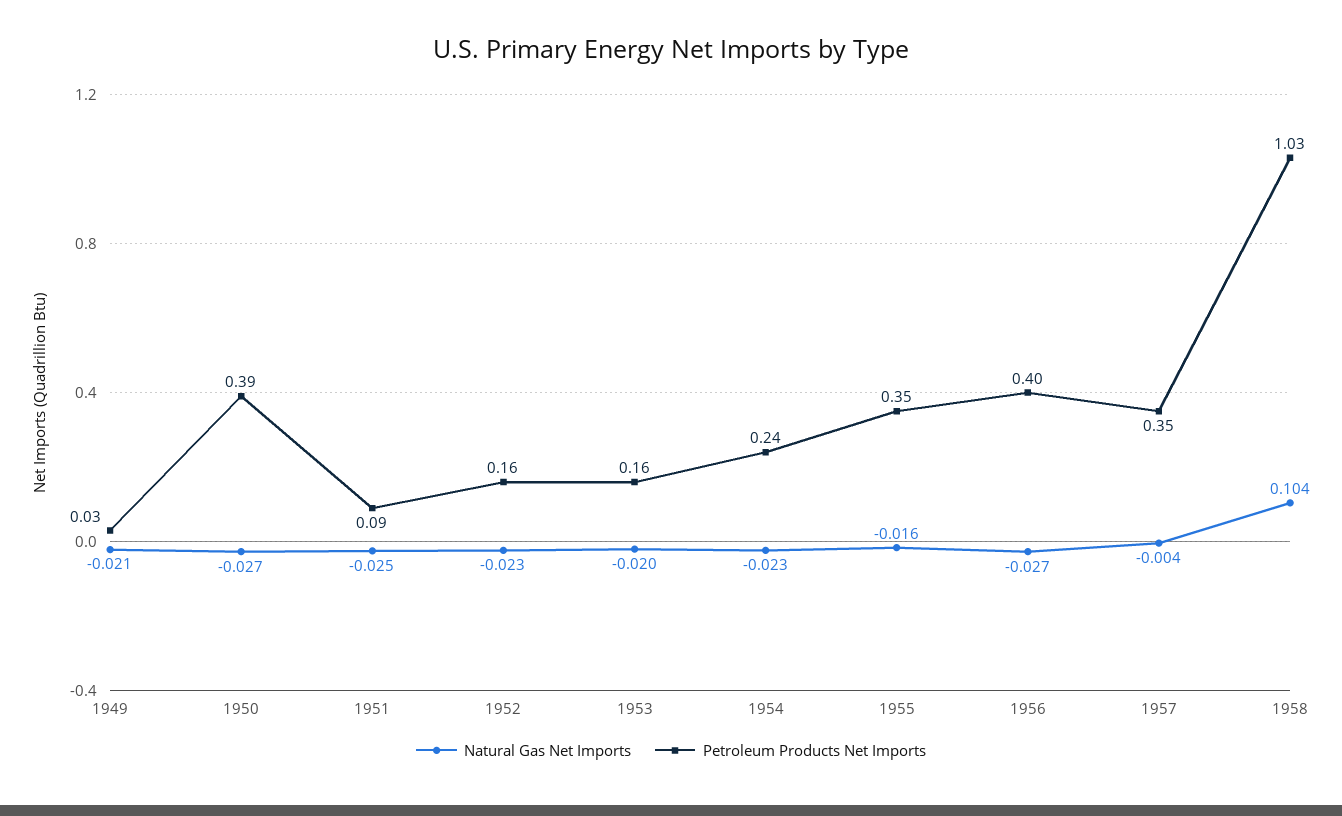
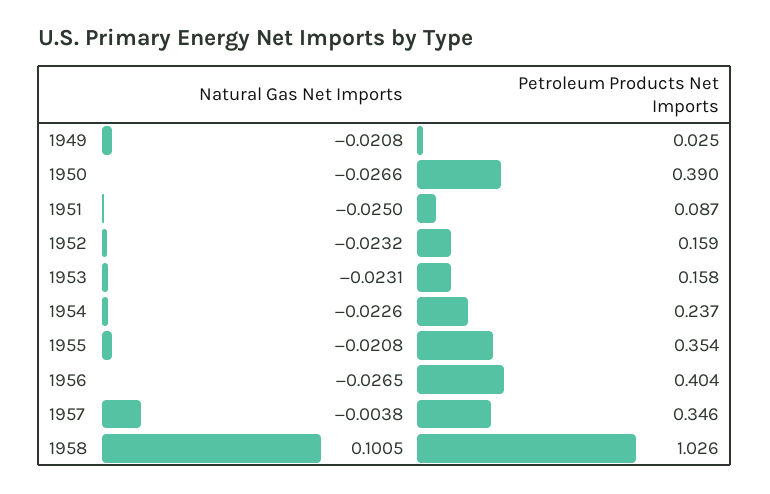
  {
    "Natural Gas Net Imports": {
      "1949": -0.0208,
      "1950": -0.0266,
      "1951": -0.025,
      "1952": -0.0232,
-     "1953": -0.02,
+     "1953": -0.0231,
      "1954": -0.0226,
-     "1955": -0.016,
+     "1955": -0.0208,
      "1956": -0.0265,
      "1957": -0.0038,
-     "1958": 0.104
+     "1958": 0.1005
    },
    "Petroleum Products Net Imports": {
      "1949": 0.025,
      "1950": 0.39,
      "1951": 0.087,
      "1952": 0.159,
      "1953": 0.158,
      "1954": 0.237,
      "1955": 0.354,
      "1956": 0.404,
      "1957": 0.346,
      "1958": 1.026
    }
  }

